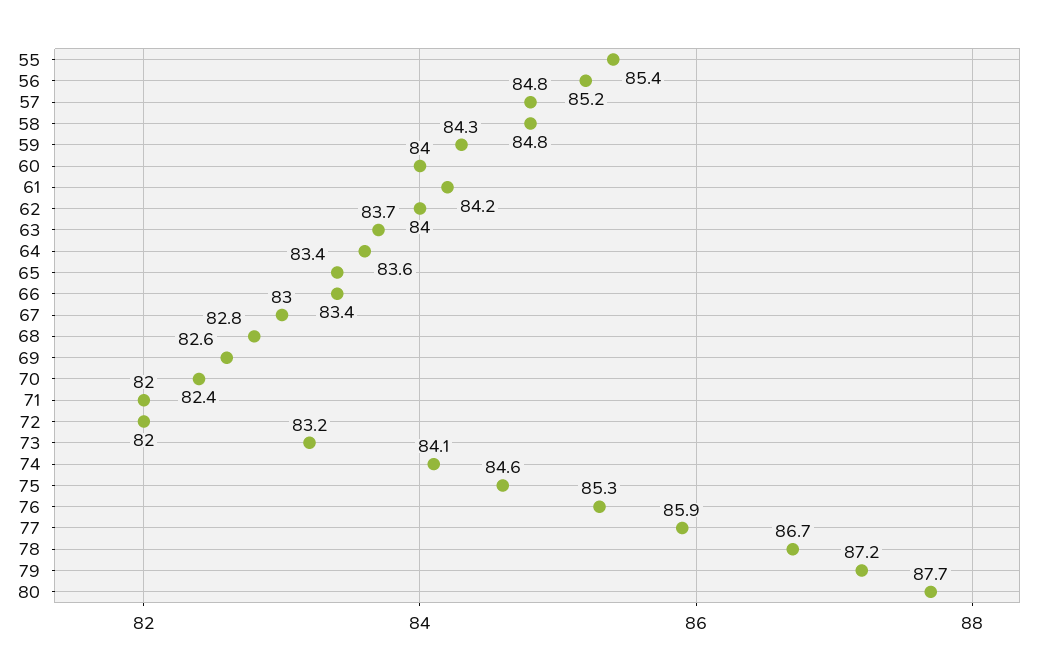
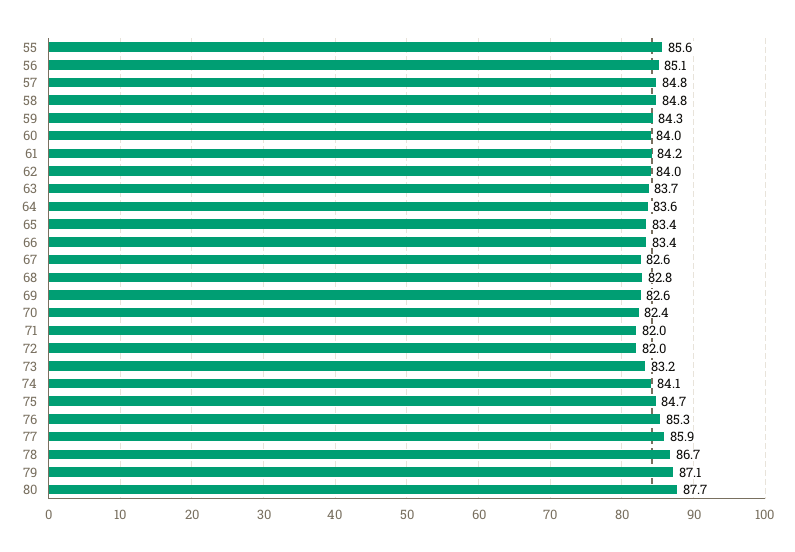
  {
-   "55": 85.4,
+   "55": 85.6,
-   "56": 85.2,
+   "56": 85.1,
    "57": 84.8,
    "58": 84.8,
    "59": 84.3,
    "60": 84,
    "61": 84.2,
    "62": 84,
    "63": 83.7,
    "64": 83.6,
    "65": 83.4,
    "66": 83.4,
-   "67": 83,
+   "67": 82.6,
    "68": 82.8,
    "69": 82.6,
    "70": 82.4,
    "71": 82,
    "72": 82,
    "73": 83.2,
    "74": 84.1,
-   "75": 84.6,
+   "75": 84.7,
    "76": 85.3,
    "77": 85.9,
    "78": 86.7,
-   "79": 87.2,
+   "79": 87.1,
    "80": 87.7
  }

